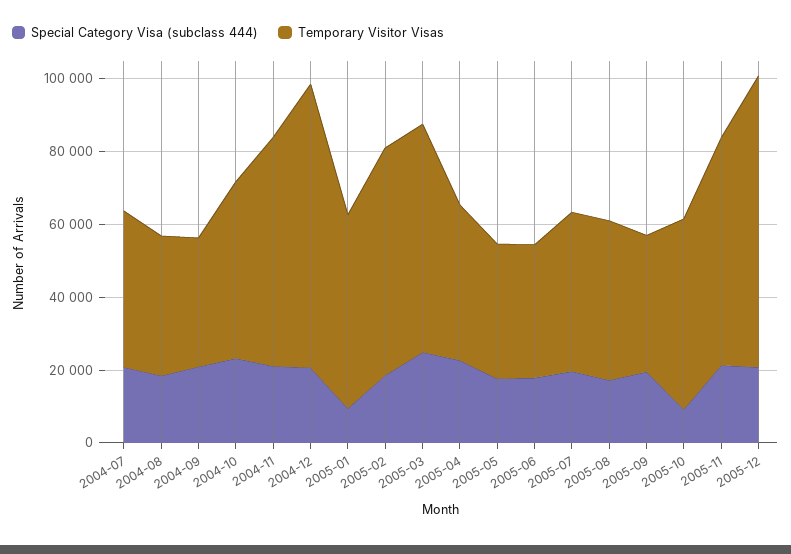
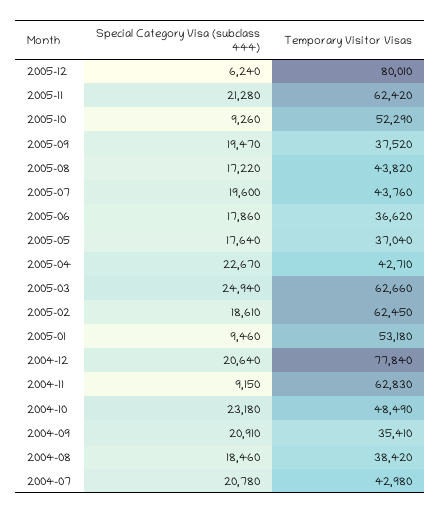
  {
    "Special Category Visa (subclass 444)": {
      "2004-07": 20780,
      "2004-08": 18460,
      "2004-09": 20910,
      "2004-10": 23180,
-     "2004-11": 20000,
+     "2004-11": 9150,
      "2004-12": 20640,
      "2005-01": 9460,
      "2005-02": 18610,
      "2005-03": 24940,
      "2005-04": 22670,
      "2005-05": 17640,
      "2005-06": 17860,
      "2005-07": 19600,
      "2005-08": 17220,
      "2005-09": 19470,
      "2005-10": 9260,
      "2005-11": 21280,
-     "2005-12": 20000
+     "2005-12": 6240
    },
    "Temporary Visitor Visas": {
      "2004-07": 42980,
      "2004-08": 38420,
      "2004-09": 35410,
      "2004-10": 48490,
      "2004-11": 62830,
      "2004-12": 77840,
      "2005-01": 53180,
      "2005-02": 62450,
      "2005-03": 62660,
      "2005-04": 42710,
      "2005-05": 37040,
      "2005-06": 36620,
      "2005-07": 43760,
      "2005-08": 43820,
      "2005-09": 37520,
      "2005-10": 52290,
      "2005-11": 62420,
      "2005-12": 80010
    }
  }

